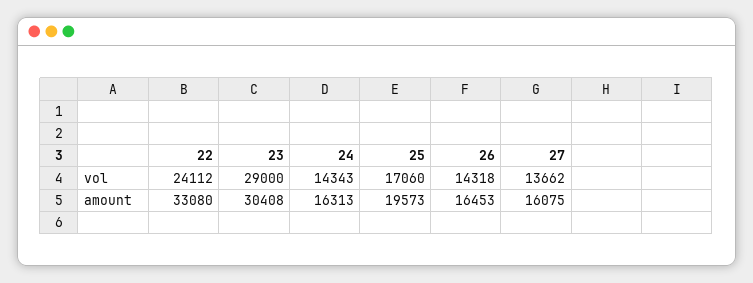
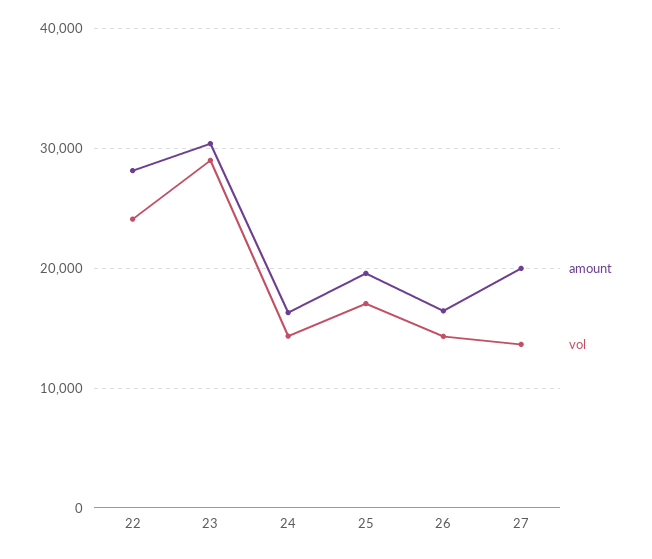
  {
    "vol": {
      "22": 24112,
      "23": 29000,
      "24": 14343,
      "25": 17060,
      "26": 14318,
      "27": 13662
    },
    "amount": {
-     "22": 33080,
+     "22": 28000,
      "23": 30408,
      "24": 16313,
      "25": 19573,
      "26": 16453,
-     "27": 16075
+     "27": 20000
    }
  }

